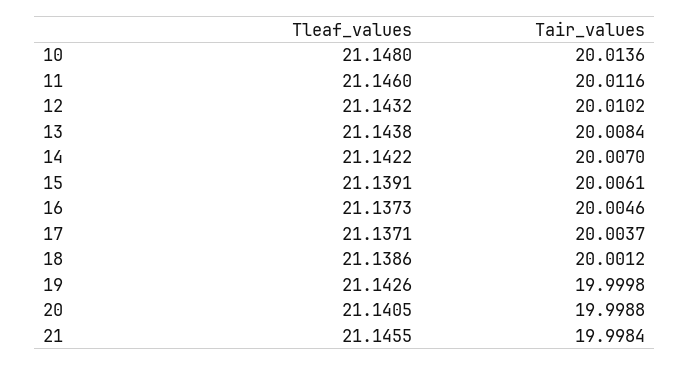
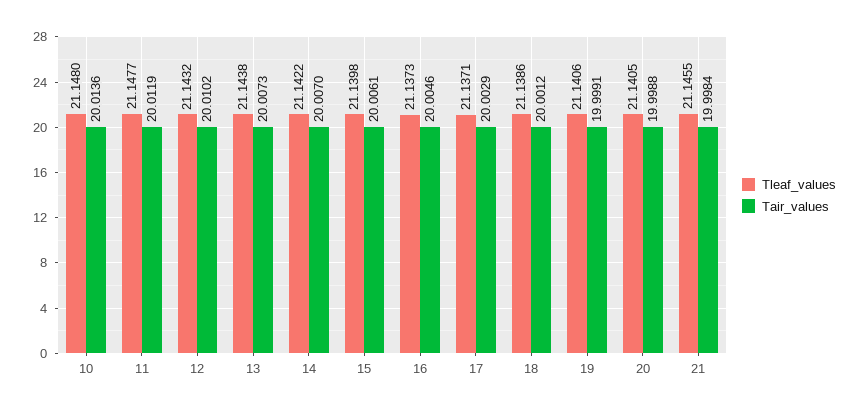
  {
    "Tleaf_values": {
      "10": 21.148,
-     "11": 21.146,
+     "11": 21.1477,
      "12": 21.1432,
      "13": 21.1438,
      "14": 21.1422,
-     "15": 21.1391,
+     "15": 21.1398,
      "16": 21.1373,
      "17": 21.1371,
      "18": 21.1386,
-     "19": 21.1426,
+     "19": 21.1406,
      "20": 21.1405,
      "21": 21.1455
    },
    "Tair_values": {
      "10": 20.0136,
-     "11": 20.0116,
+     "11": 20.0119,
      "12": 20.0102,
-     "13": 20.0084,
+     "13": 20.0073,
      "14": 20.007,
      "15": 20.0061,
      "16": 20.0046,
-     "17": 20.0037,
+     "17": 20.0029,
      "18": 20.0012,
-     "19": 19.9998,
+     "19": 19.9991,
      "20": 19.9988,
      "21": 19.9984
    }
  }

